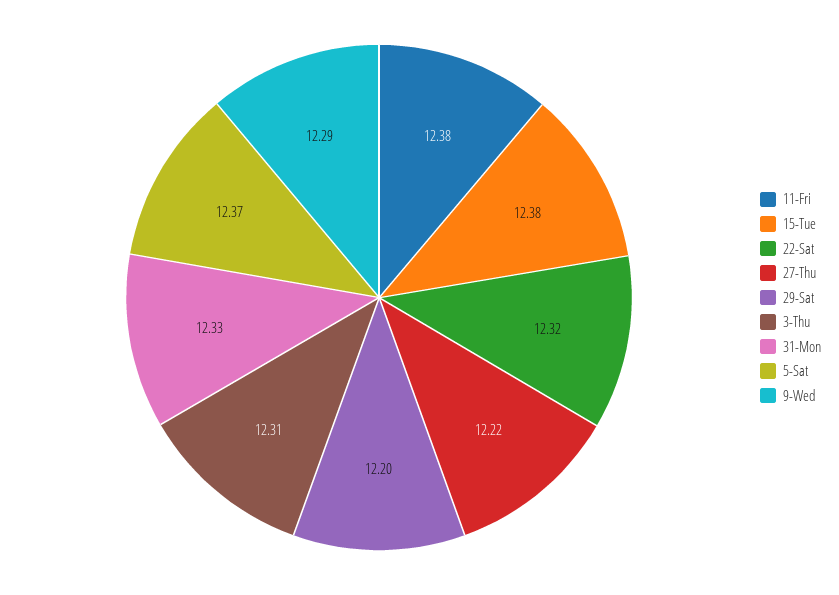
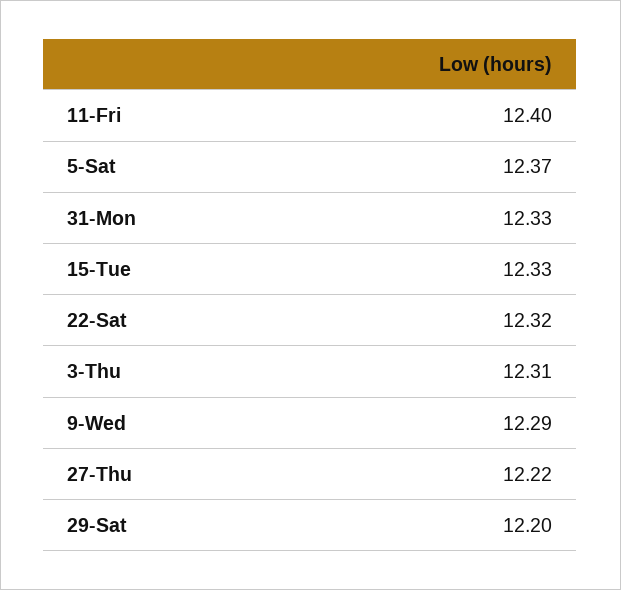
  {
-   "11-Fri": 12.38,
+   "11-Fri": 12.4,
-   "15-Tue": 12.38,
+   "15-Tue": 12.33,
    "22-Sat": 12.32,
    "27-Thu": 12.22,
    "29-Sat": 12.2,
    "3-Thu": 12.31,
    "31-Mon": 12.33,
    "5-Sat": 12.37,
    "9-Wed": 12.29
  }

